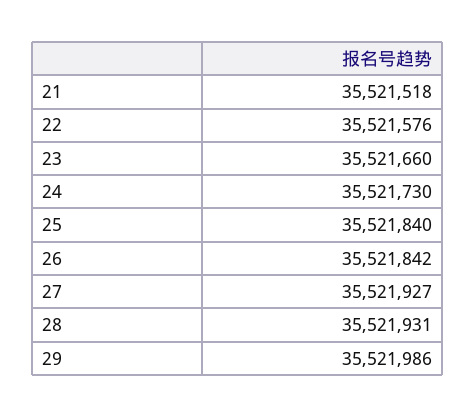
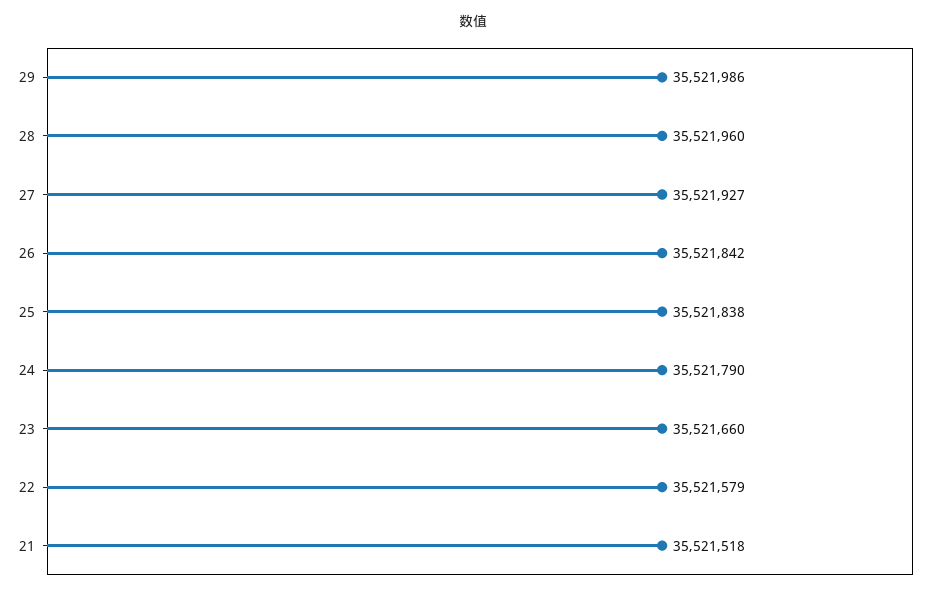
  {
    "21": 35521518,
-   "22": 35521576,
+   "22": 35521579,
    "23": 35521660,
-   "24": 35521730,
+   "24": 35521790,
-   "25": 35521840,
+   "25": 35521838,
    "26": 35521842,
    "27": 35521927,
-   "28": 35521931,
+   "28": 35521960,
    "29": 35521986
  }

